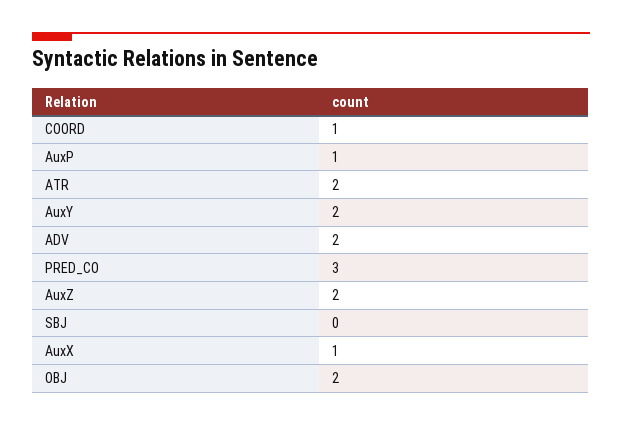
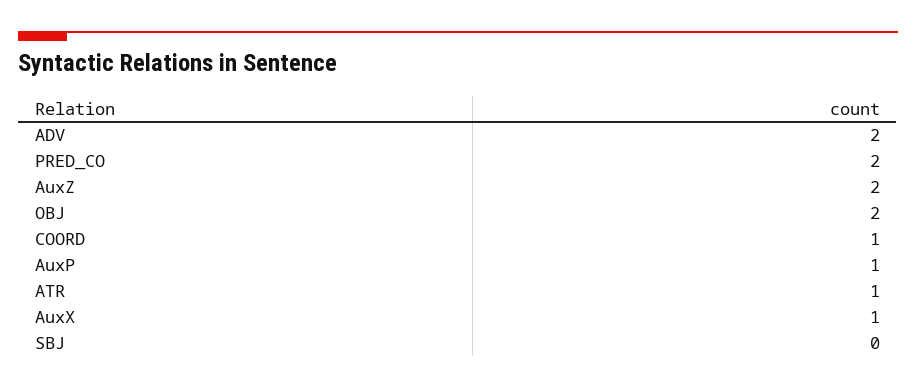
  {
    "COORD": 1,
    "AuxP": 1,
-   "ATR": 2,
+   "ATR": 1,
-   "AuxY": 2,
    "ADV": 2,
-   "PRED_CO": 3,
+   "PRED_CO": 2,
    "AuxZ": 2,
    "SBJ": 0,
    "AuxX": 1,
    "OBJ": 2
  }

